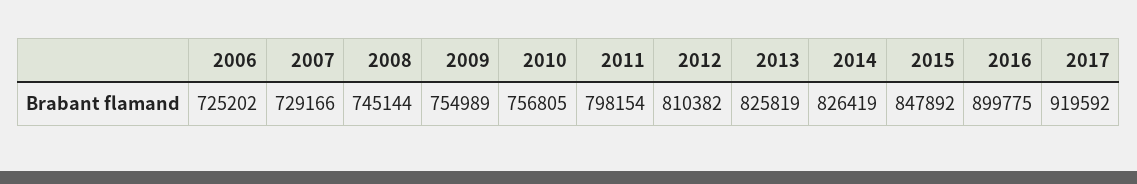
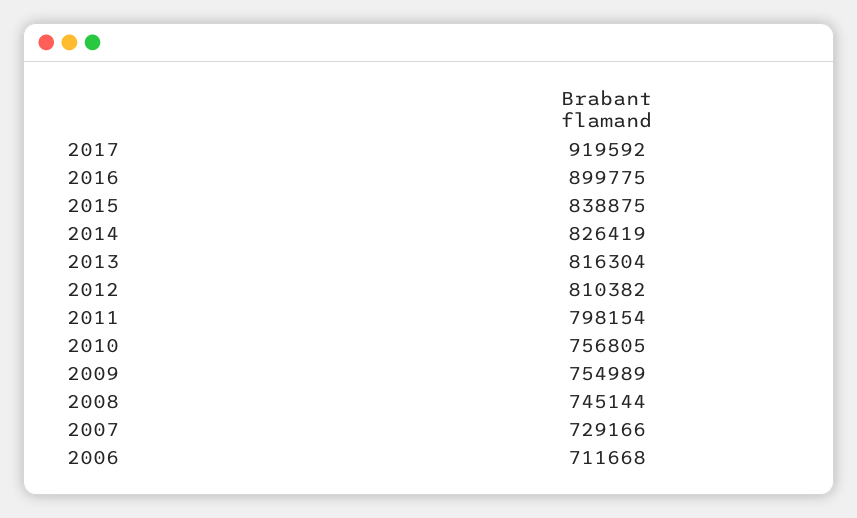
  {
-   "2006": 725202,
+   "2006": 711668,
    "2007": 729166,
    "2008": 745144,
    "2009": 754989,
    "2010": 756805,
    "2011": 798154,
    "2012": 810382,
-   "2013": 825819,
+   "2013": 816304,
    "2014": 826419,
-   "2015": 847892,
+   "2015": 838875,
    "2016": 899775,
    "2017": 919592
  }

